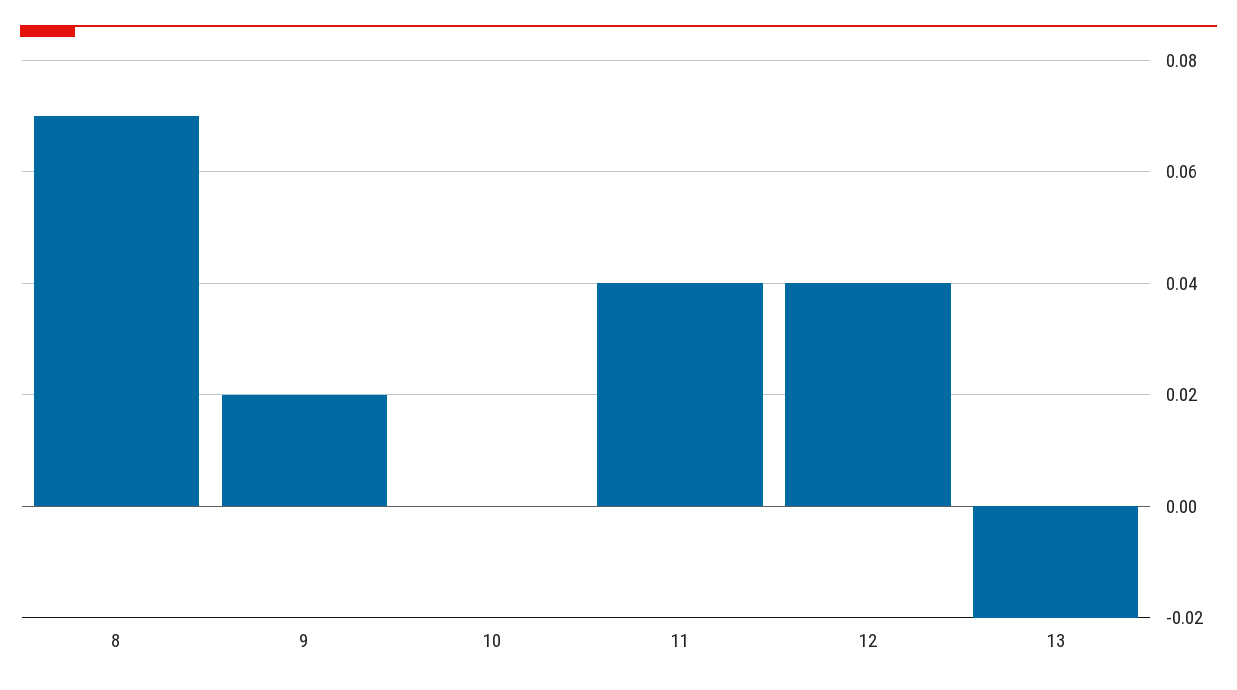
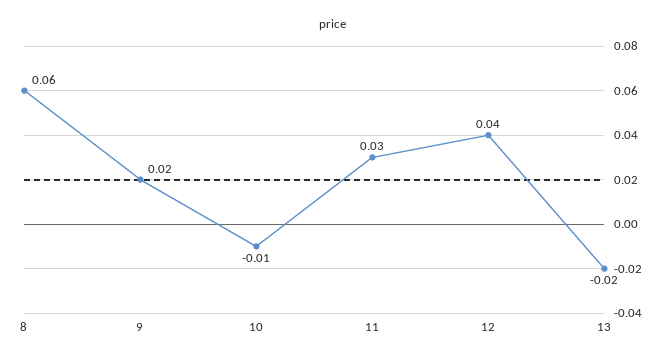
  {
-   "8": 0.07,
+   "8": 0.06,
    "9": 0.02,
-   "10": 0,
+   "10": -0.01,
-   "11": 0.04,
+   "11": 0.03,
    "12": 0.04,
    "13": -0.02
  }

